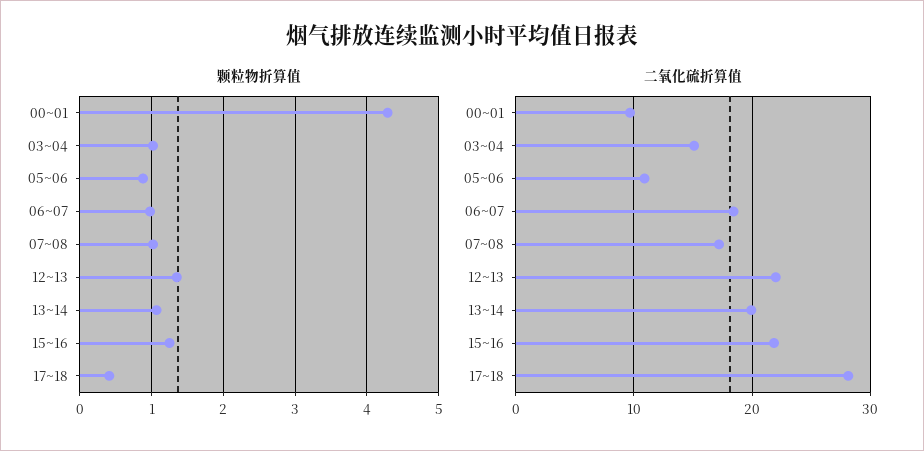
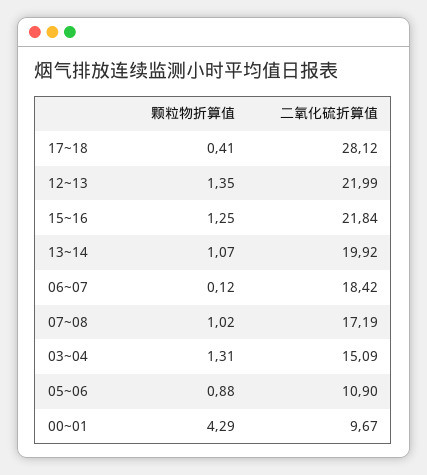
  {
    "颗粒物折算值": {
      "00~01": 4.29,
-     "03~04": 1,
+     "03~04": 1.31,
      "05~06": 0.88,
-     "06~07": 1,
+     "06~07": 0.12,
      "07~08": 1.02,
      "12~13": 1.35,
      "13~14": 1.07,
      "15~16": 1.25,
      "17~18": 0.41
    },
    "二氧化硫折算值": {
      "00~01": 9.67,
      "03~04": 15.09,
      "05~06": 10.9,
      "06~07": 18.42,
      "07~08": 17.19,
      "12~13": 21.99,
      "13~14": 19.92,
      "15~16": 21.84,
      "17~18": 28.12
    }
  }

